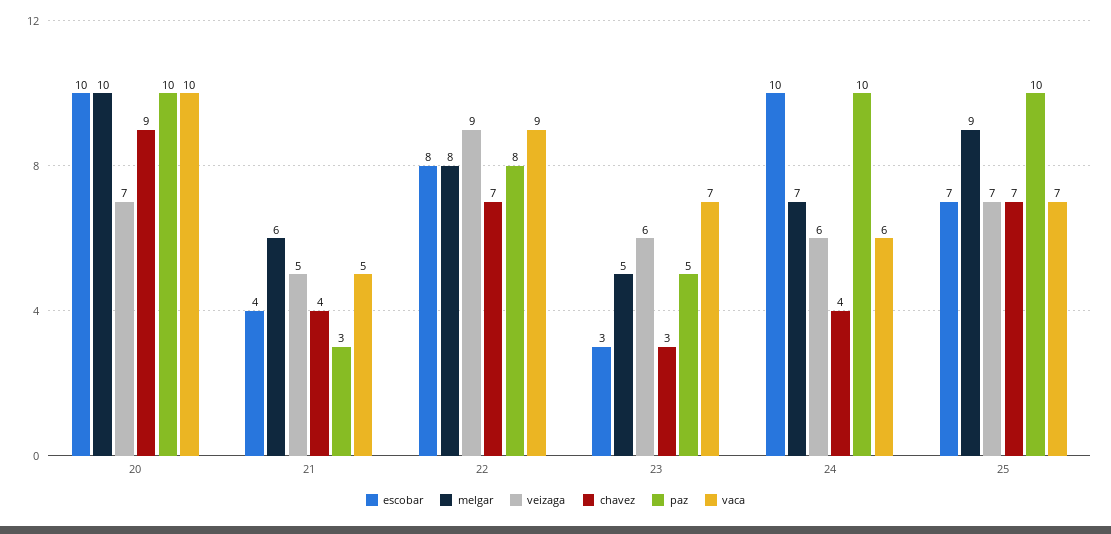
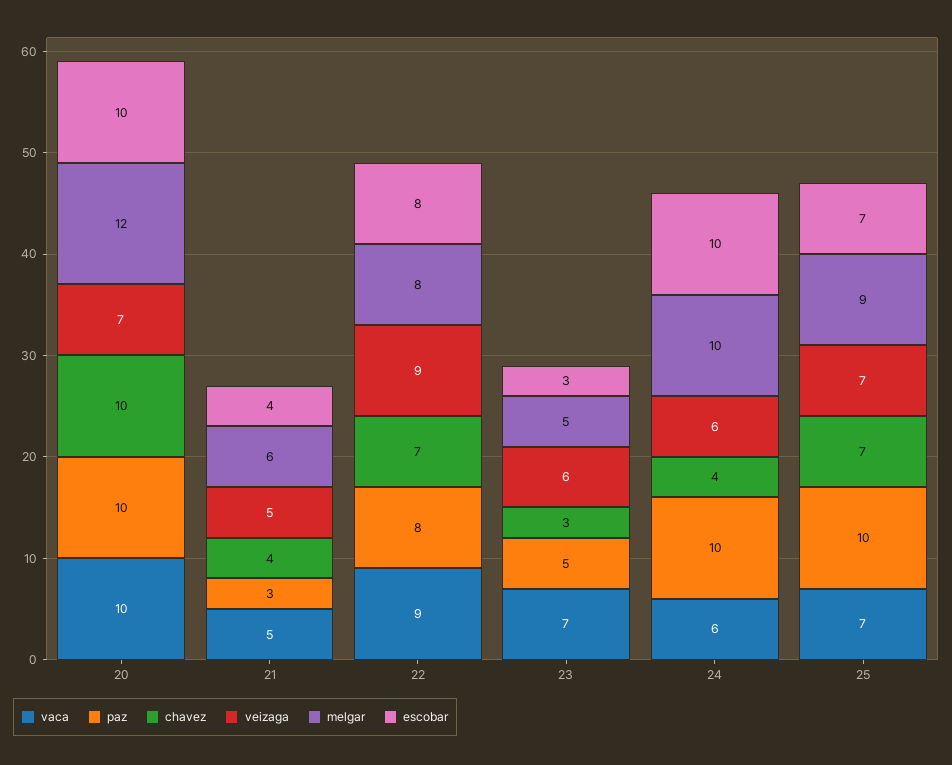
  {
    "escobar": {
      "20": 10,
      "21": 4,
      "22": 8,
      "23": 3,
      "24": 10,
      "25": 7
    },
    "melgar": {
-     "20": 10,
+     "20": 12,
      "21": 6,
      "22": 8,
      "23": 5,
-     "24": 7,
+     "24": 10,
      "25": 9
    },
    "veizaga": {
      "20": 7,
      "21": 5,
      "22": 9,
      "23": 6,
      "24": 6,
      "25": 7
    },
    "chavez": {
-     "20": 9,
+     "20": 10,
      "21": 4,
      "22": 7,
      "23": 3,
      "24": 4,
      "25": 7
    },
    "paz": {
      "20": 10,
      "21": 3,
      "22": 8,
      "23": 5,
      "24": 10,
      "25": 10
    },
    "vaca": {
      "20": 10,
      "21": 5,
      "22": 9,
      "23": 7,
      "24": 6,
      "25": 7
    }
  }

